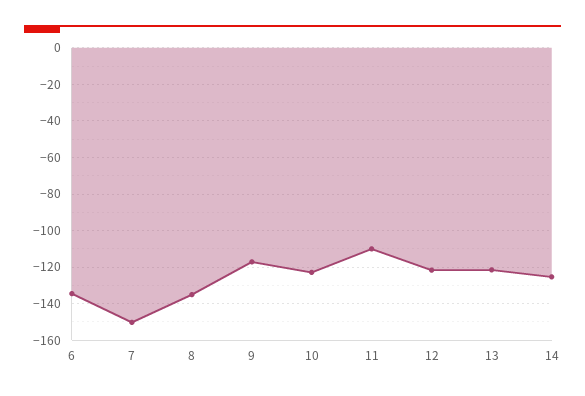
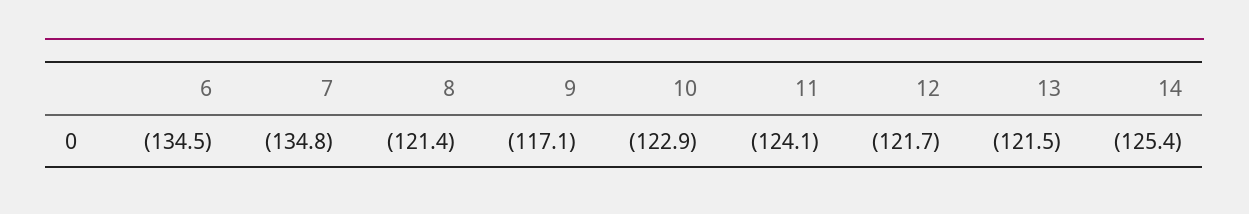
  {
    "6": -134.5,
-   "7": -150,
+   "7": -134.8,
-   "8": -135,
+   "8": -121.4,
    "9": -117.1,
    "10": -122.9,
-   "11": -110,
+   "11": -124.1,
    "12": -121.7,
    "13": -121.5,
    "14": -125.4
  }

